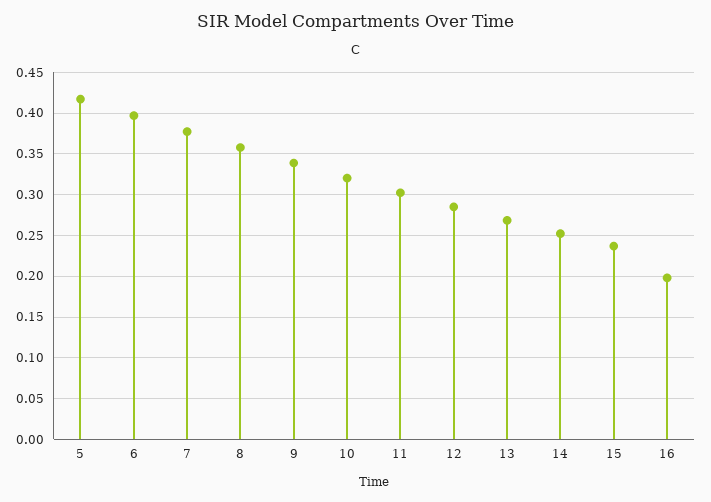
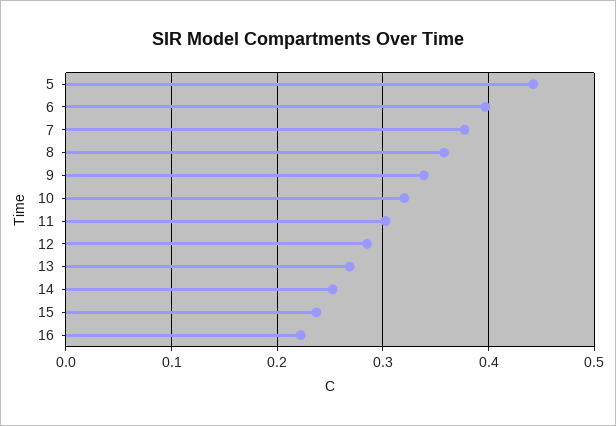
  {
-   "5": 0.42,
+   "5": 0.44,
    "6": 0.4,
    "7": 0.38,
    "8": 0.36,
    "9": 0.34,
    "10": 0.32,
    "11": 0.3,
    "12": 0.29,
    "13": 0.27,
    "14": 0.25,
    "15": 0.24,
-   "16": 0.2
+   "16": 0.22
  }

